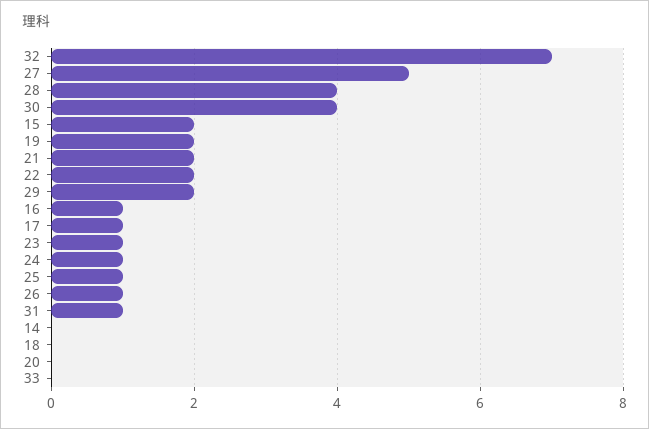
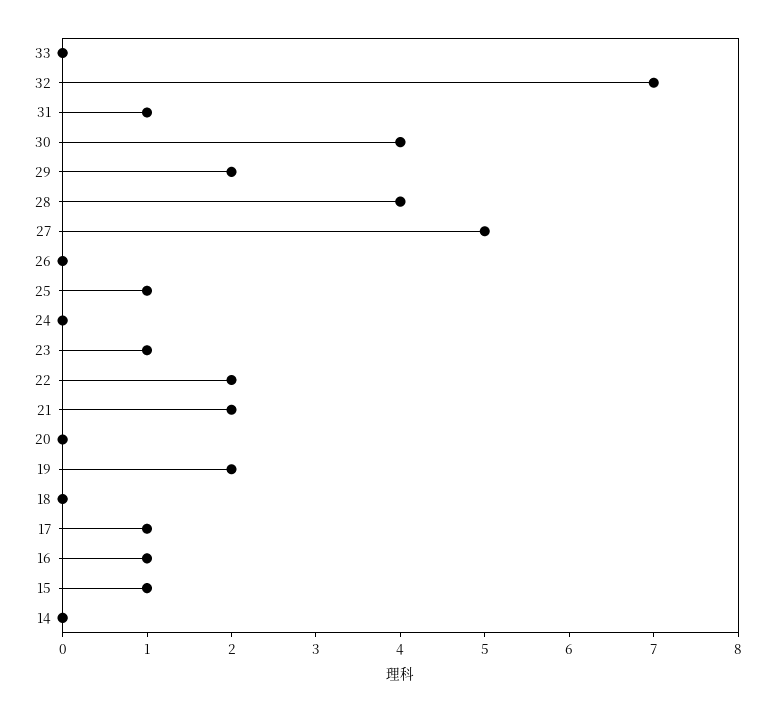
  {
    "32": 7,
    "27": 5,
    "28": 4,
    "30": 4,
-   "15": 2,
+   "15": 1,
    "19": 2,
    "21": 2,
    "22": 2,
    "29": 2,
    "16": 1,
    "17": 1,
    "23": 1,
-   "24": 1,
+   "24": 0,
    "25": 1,
-   "26": 1,
+   "26": 0,
    "31": 1,
    "14": 0,
    "18": 0,
    "20": 0,
    "33": 0
  }

